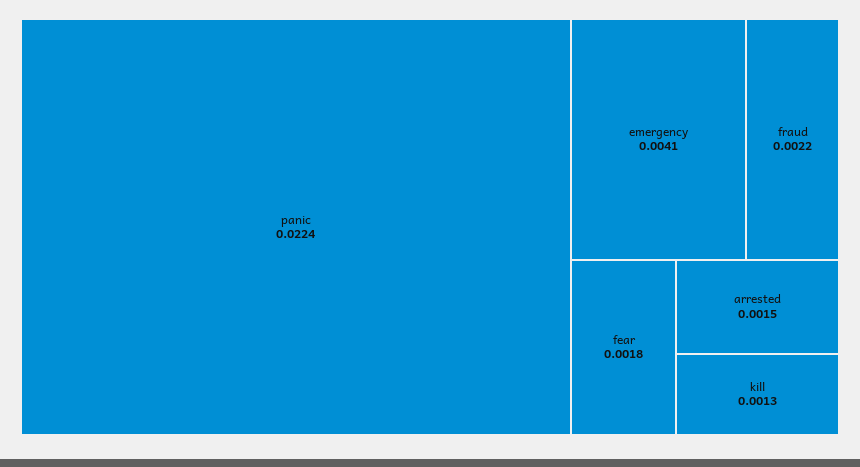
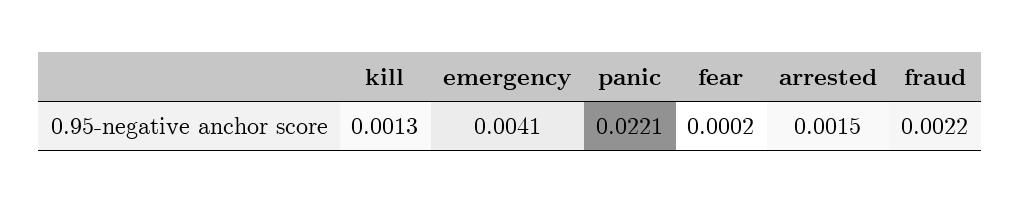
  {
-   "panic": 0.0224,
+   "panic": 0.0221,
    "emergency": 0.0041,
    "fraud": 0.0022,
-   "fear": 0.0018,
+   "fear": 0.0002,
    "arrested": 0.0015,
    "kill": 0.0013
  }

